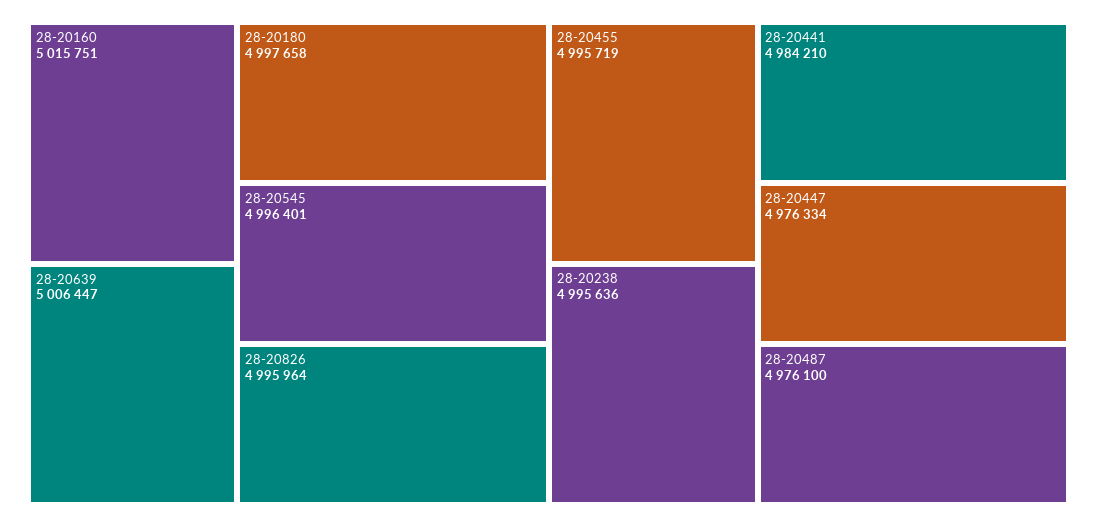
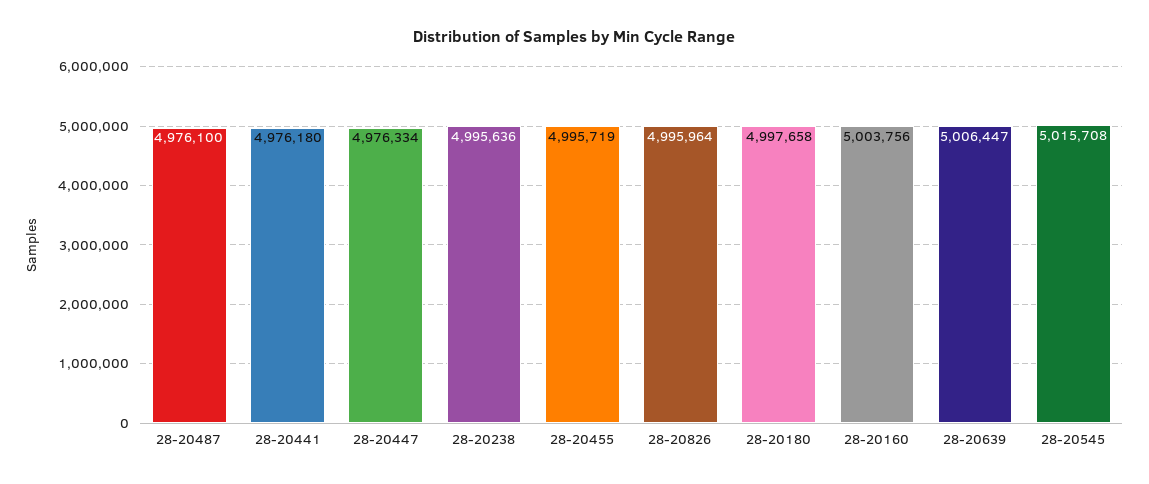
  {
-   "28-20160": 5015751,
+   "28-20160": 5003756,
    "28-20639": 5006447,
    "28-20180": 4997658,
-   "28-20545": 4996401,
+   "28-20545": 5015708,
    "28-20826": 4995964,
    "28-20455": 4995719,
    "28-20238": 4995636,
-   "28-20441": 4984210,
+   "28-20441": 4976180,
    "28-20447": 4976334,
    "28-20487": 4976100
  }

